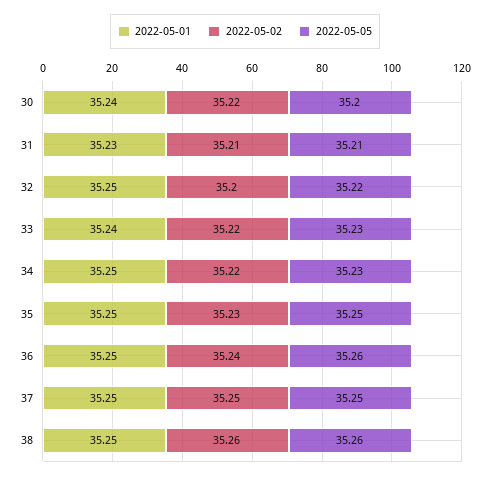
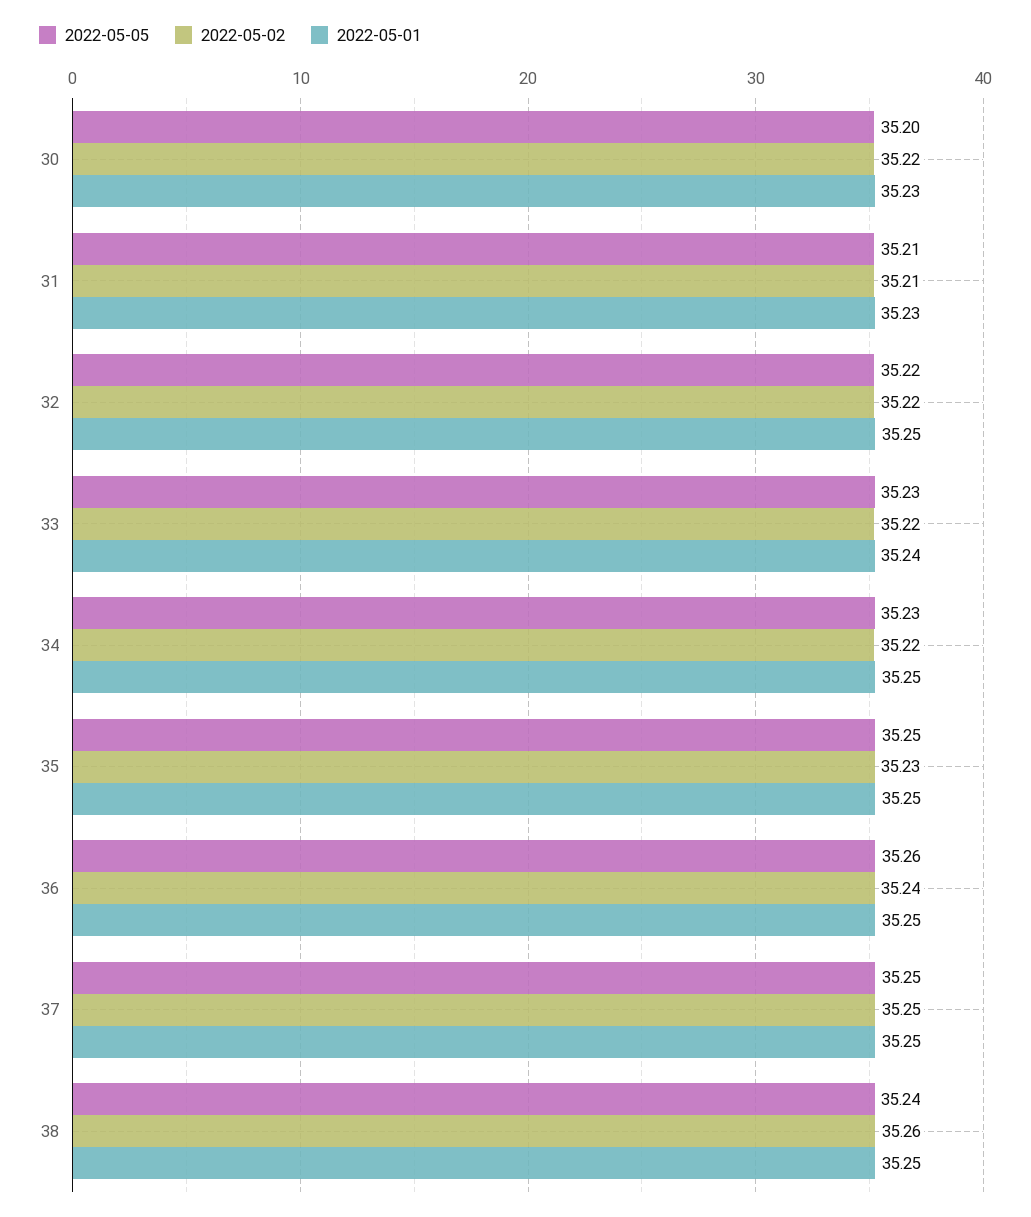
  {
    "2022-05-01": {
-     "30": 35.24,
+     "30": 35.23,
      "31": 35.23,
      "32": 35.25,
      "33": 35.24,
      "34": 35.25,
      "35": 35.25,
      "36": 35.25,
      "37": 35.25,
      "38": 35.25
    },
    "2022-05-02": {
      "30": 35.22,
      "31": 35.21,
-     "32": 35.2,
+     "32": 35.22,
      "33": 35.22,
      "34": 35.22,
      "35": 35.23,
      "36": 35.24,
      "37": 35.25,
      "38": 35.26
    },
    "2022-05-05": {
      "30": 35.2,
      "31": 35.21,
      "32": 35.22,
      "33": 35.23,
      "34": 35.23,
      "35": 35.25,
      "36": 35.26,
      "37": 35.25,
-     "38": 35.26
+     "38": 35.24
    }
  }

